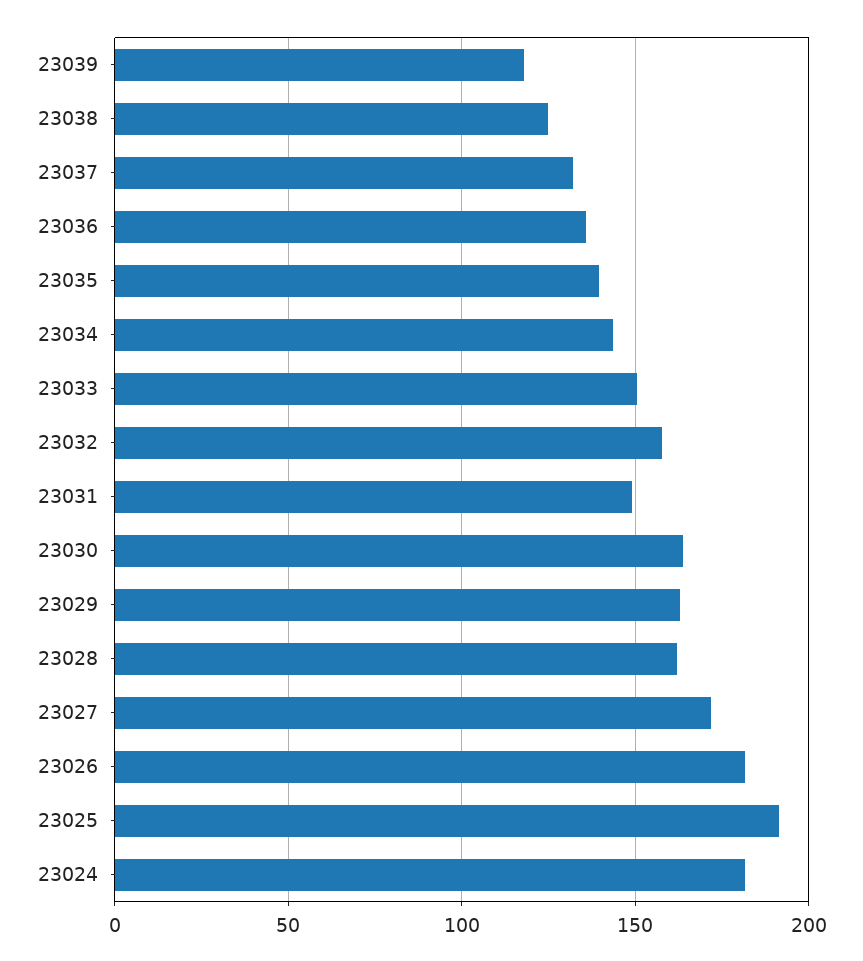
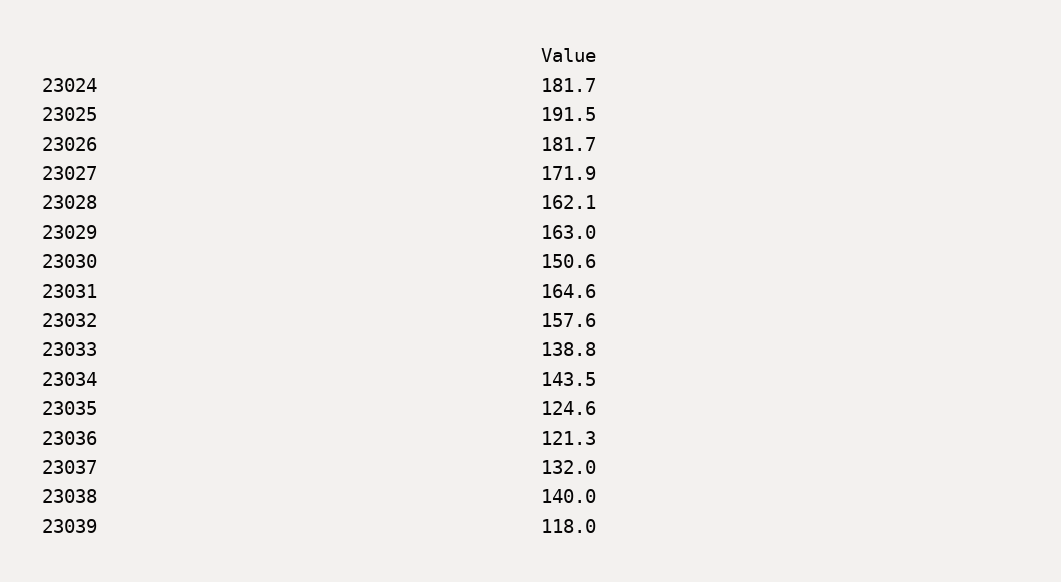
  {
    "23039": 118,
-   "23038": 125,
+   "23038": 140,
    "23037": 132,
-   "23036": 135,
+   "23036": 121.3,
-   "23035": 140,
+   "23035": 124.6,
    "23034": 143.5,
-   "23033": 150,
+   "23033": 138.8,
    "23032": 157.6,
-   "23031": 150,
+   "23031": 164.6,
-   "23030": 165,
+   "23030": 150.6,
    "23029": 163,
    "23028": 162.1,
    "23027": 171.9,
    "23026": 181.7,
    "23025": 191.5,
    "23024": 181.7
  }

